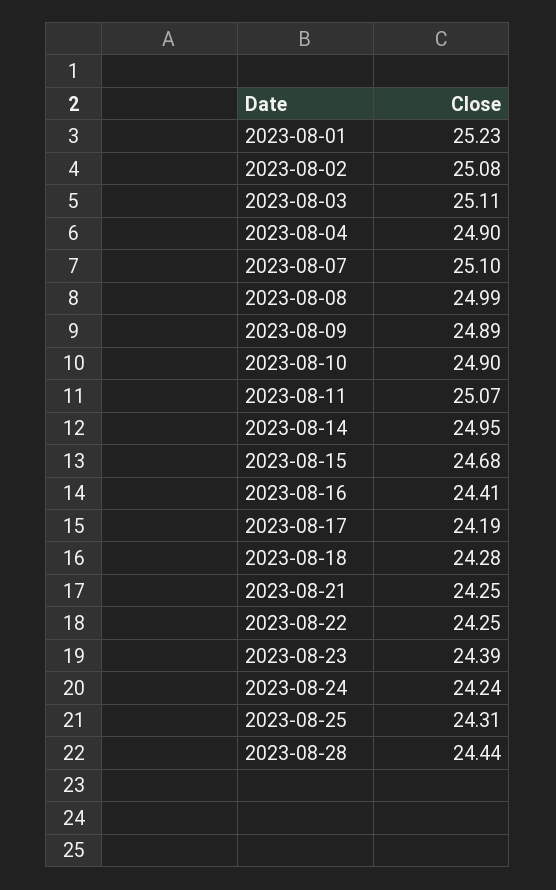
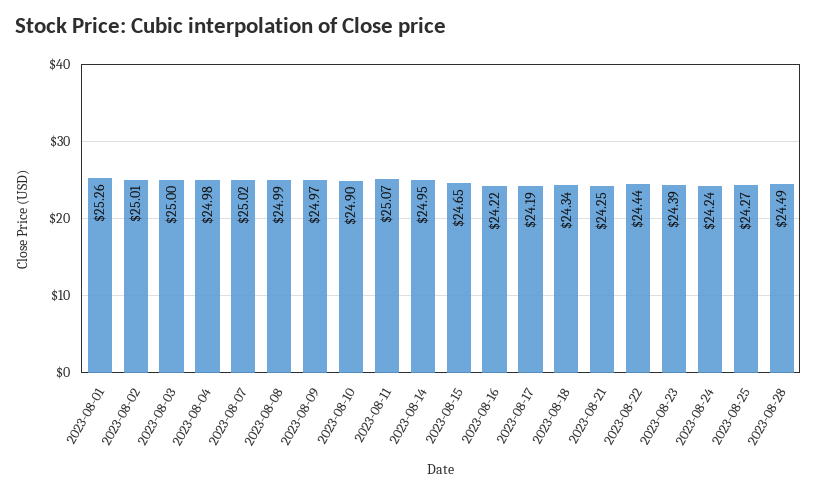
  {
-   "2023-08-01": 25.23,
+   "2023-08-01": 25.26,
-   "2023-08-02": 25.08,
+   "2023-08-02": 25.01,
-   "2023-08-03": 25.11,
+   "2023-08-03": 25,
-   "2023-08-04": 24.9,
+   "2023-08-04": 24.98,
-   "2023-08-07": 25.1,
+   "2023-08-07": 25.02,
    "2023-08-08": 24.99,
-   "2023-08-09": 24.89,
+   "2023-08-09": 24.97,
    "2023-08-10": 24.9,
    "2023-08-11": 25.07,
    "2023-08-14": 24.95,
-   "2023-08-15": 24.68,
+   "2023-08-15": 24.65,
-   "2023-08-16": 24.41,
+   "2023-08-16": 24.22,
    "2023-08-17": 24.19,
-   "2023-08-18": 24.28,
+   "2023-08-18": 24.34,
    "2023-08-21": 24.25,
-   "2023-08-22": 24.25,
+   "2023-08-22": 24.44,
    "2023-08-23": 24.39,
    "2023-08-24": 24.24,
-   "2023-08-25": 24.31,
+   "2023-08-25": 24.27,
-   "2023-08-28": 24.44
+   "2023-08-28": 24.49
  }

